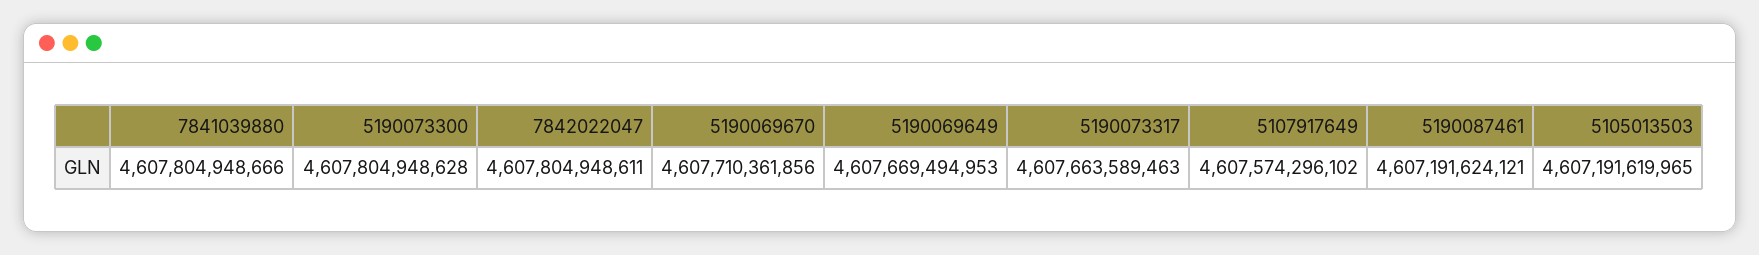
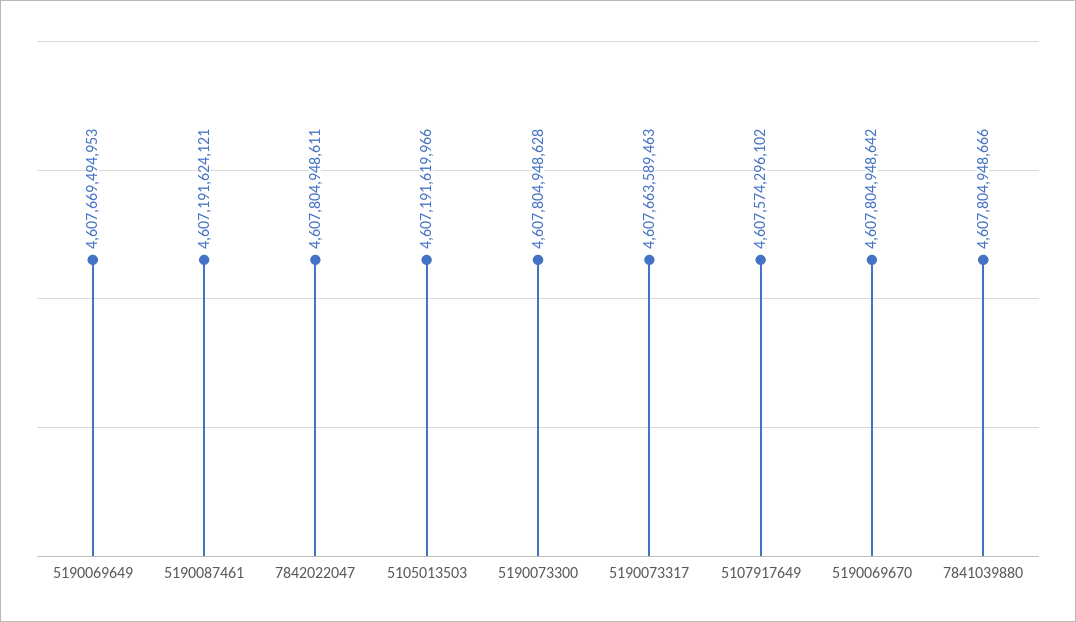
  {
    "7841039880": 4607804948666,
    "5190073300": 4607804948628,
    "7842022047": 4607804948611,
-   "5190069670": 4607710361856,
+   "5190069670": 4607804948642,
    "5190069649": 4607669494953,
    "5190073317": 4607663589463,
    "5107917649": 4607574296102,
    "5190087461": 4607191624121,
-   "5105013503": 4607191619965
+   "5105013503": 4607191619966
  }

